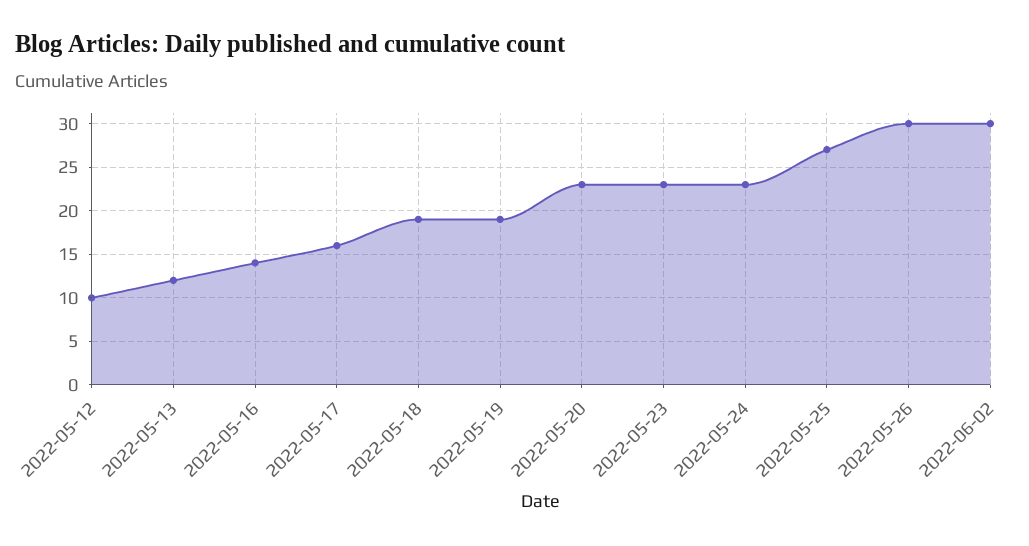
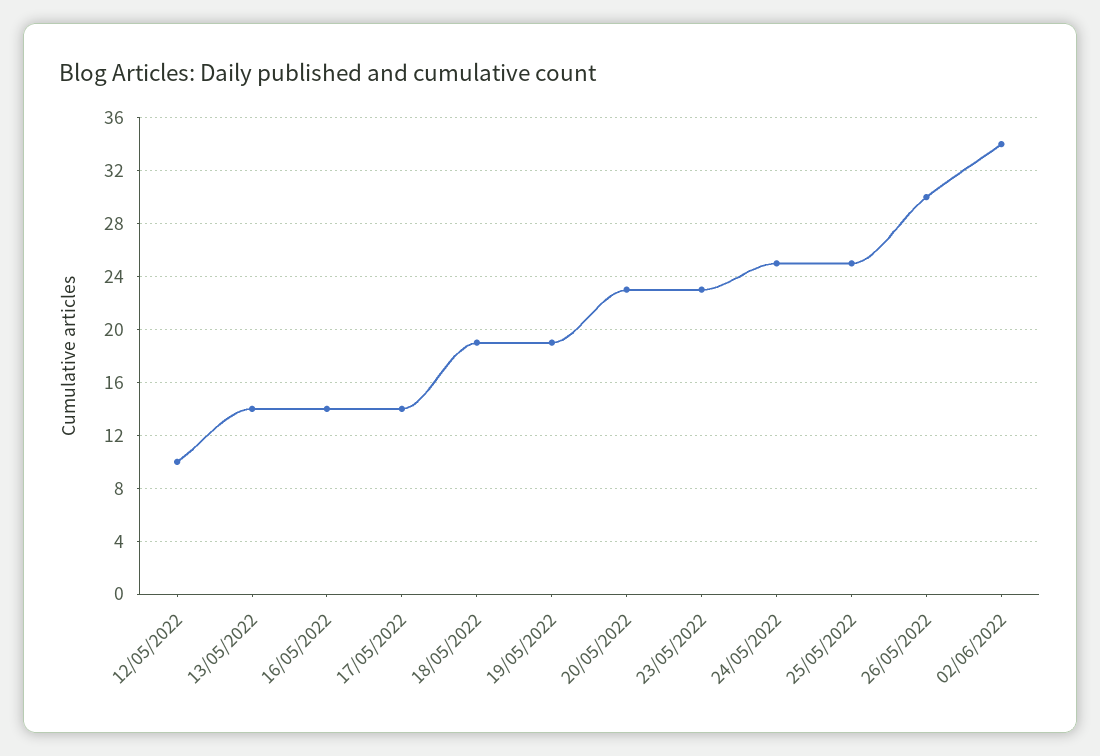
  {
    "2022-05-12": 10,
-   "2022-05-13": 12,
+   "2022-05-13": 14,
    "2022-05-16": 14,
-   "2022-05-17": 16,
+   "2022-05-17": 14,
    "2022-05-18": 19,
    "2022-05-19": 19,
    "2022-05-20": 23,
    "2022-05-23": 23,
-   "2022-05-24": 23,
+   "2022-05-24": 25,
-   "2022-05-25": 27,
+   "2022-05-25": 25,
    "2022-05-26": 30,
-   "2022-06-02": 30
+   "2022-06-02": 34
  }

